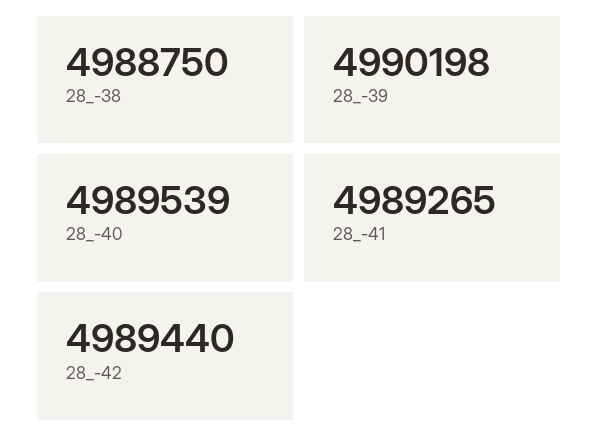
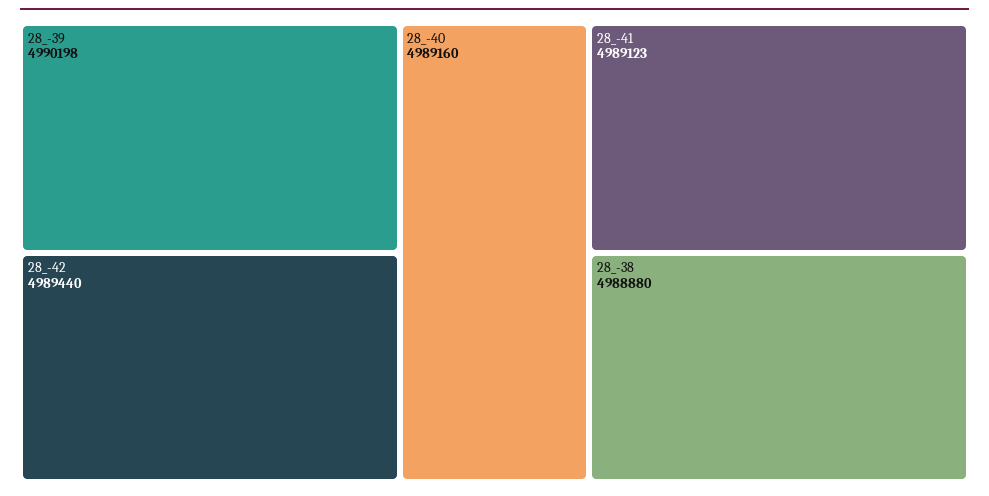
  {
-   "28_-38": 4988750,
+   "28_-38": 4988880,
    "28_-39": 4990198,
-   "28_-40": 4989539,
+   "28_-40": 4989160,
-   "28_-41": 4989265,
+   "28_-41": 4989123,
    "28_-42": 4989440
  }

